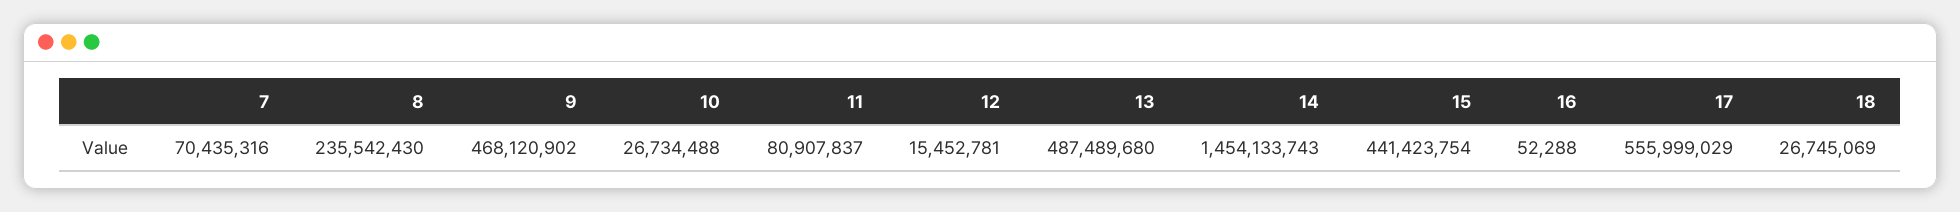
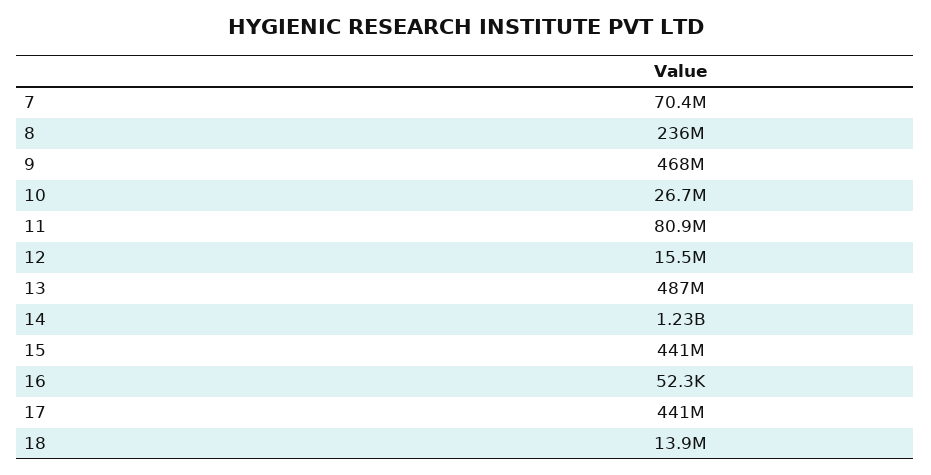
  {
    "7": 70435316,
    "8": 235542430,
    "9": 468120902,
    "10": 26734488,
    "11": 80907837,
    "12": 15452781,
    "13": 487489680,
-   "14": 1454133743,
+   "14": 1230000000,
    "15": 441423754,
    "16": 52288,
-   "17": 555999029,
+   "17": 441000000,
-   "18": 26745069
+   "18": 13900000
  }

